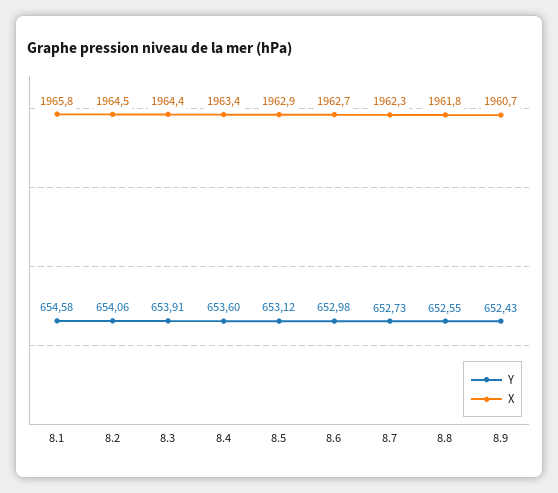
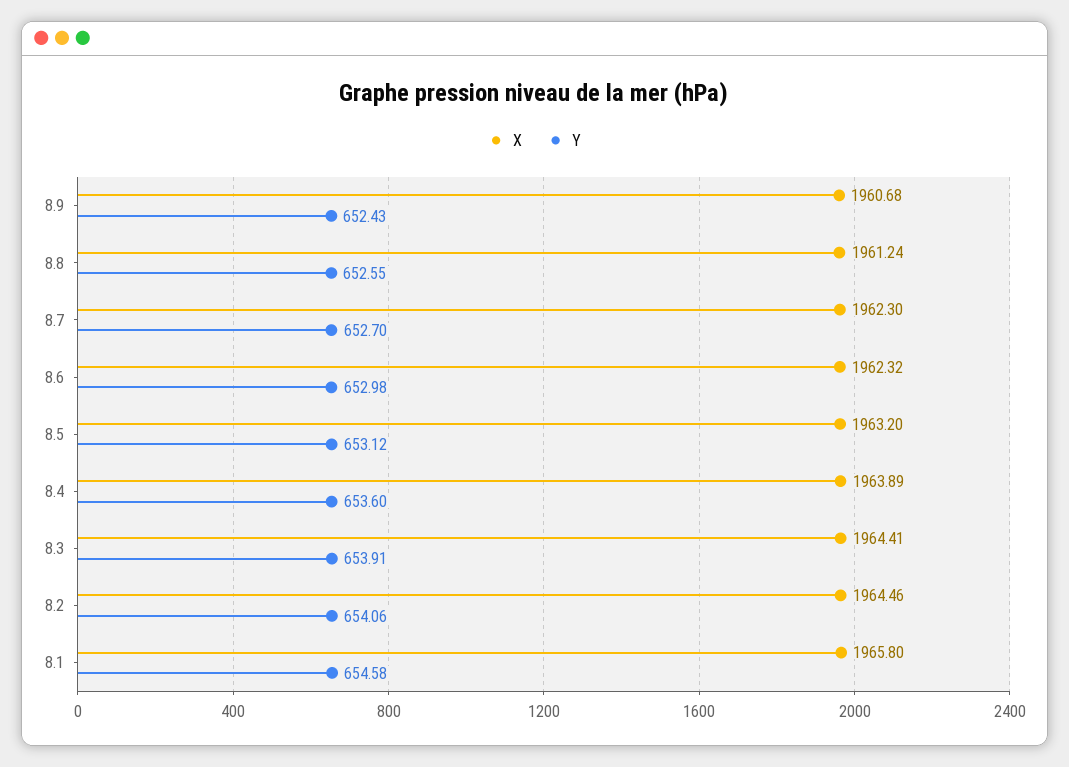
  {
    "Y": {
      "8.1": 654.58,
      "8.2": 654.06,
      "8.3": 653.91,
      "8.4": 653.6,
      "8.5": 653.12,
      "8.6": 652.98,
-     "8.7": 652.73,
+     "8.7": 652.7,
      "8.8": 652.55,
      "8.9": 652.43
    },
    "X": {
      "8.1": 1965.8,
      "8.2": 1964.46,
      "8.3": 1964.41,
-     "8.4": 1963.4,
+     "8.4": 1963.89,
-     "8.5": 1962.9,
+     "8.5": 1963.2,
-     "8.6": 1962.7,
+     "8.6": 1962.32,
      "8.7": 1962.3,
-     "8.8": 1961.8,
+     "8.8": 1961.24,
      "8.9": 1960.68
    }
  }

